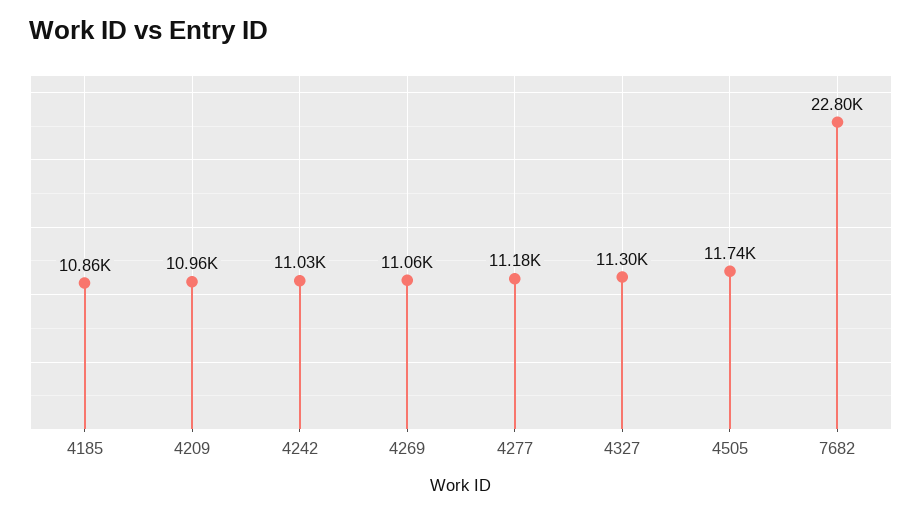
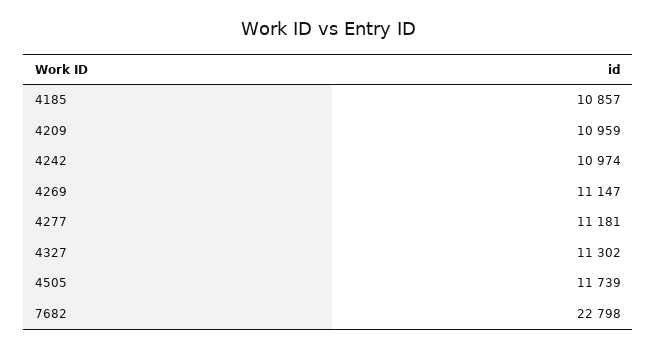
  {
    "4185": 10857,
    "4209": 10959,
-   "4242": 11030,
+   "4242": 10974,
-   "4269": 11060,
+   "4269": 11147,
    "4277": 11181,
    "4327": 11302,
    "4505": 11739,
    "7682": 22798
  }

